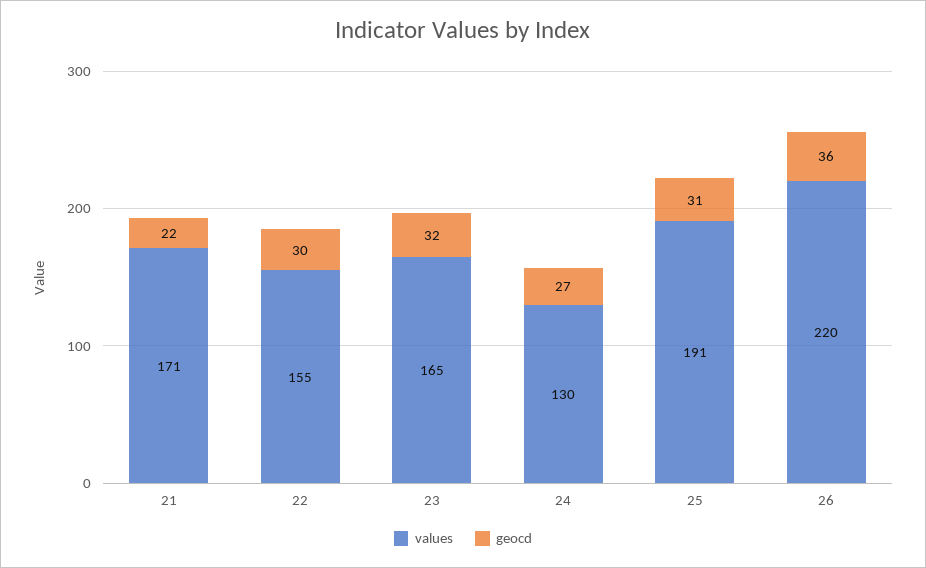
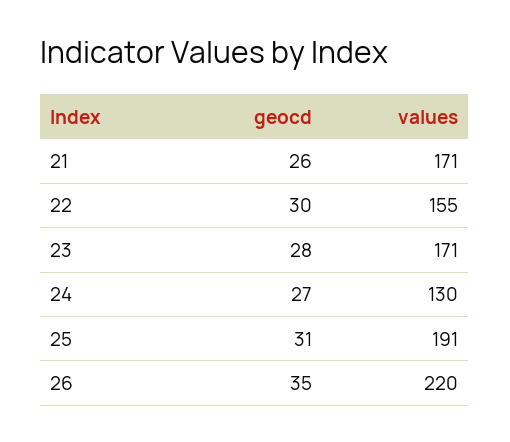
  {
    "values": {
      "21": 171,
      "22": 155,
-     "23": 165,
+     "23": 171,
      "24": 130,
      "25": 191,
      "26": 220
    },
    "geocd": {
-     "21": 22,
+     "21": 26,
      "22": 30,
-     "23": 32,
+     "23": 28,
      "24": 27,
      "25": 31,
-     "26": 36
+     "26": 35
    }
  }

